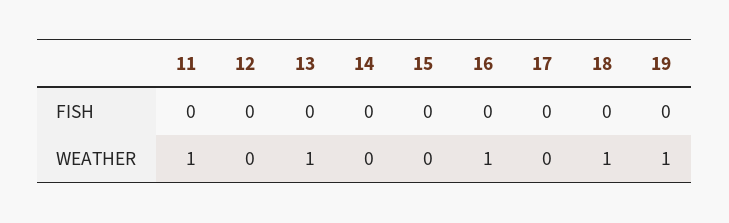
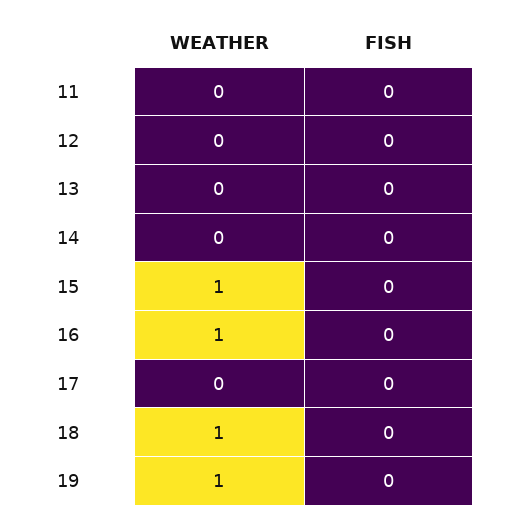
  {
    "11": {
      "FISH": 0,
-     "WEATHER": 1
+     "WEATHER": 0
    },
    "12": {
      "FISH": 0,
      "WEATHER": 0
    },
    "13": {
      "FISH": 0,
-     "WEATHER": 1
+     "WEATHER": 0
    },
    "14": {
      "FISH": 0,
      "WEATHER": 0
    },
    "15": {
      "FISH": 0,
-     "WEATHER": 0
+     "WEATHER": 1
    },
    "16": {
      "FISH": 0,
      "WEATHER": 1
    },
    "17": {
      "FISH": 0,
      "WEATHER": 0
    },
    "18": {
      "FISH": 0,
      "WEATHER": 1
    },
    "19": {
      "FISH": 0,
      "WEATHER": 1
    }
  }

